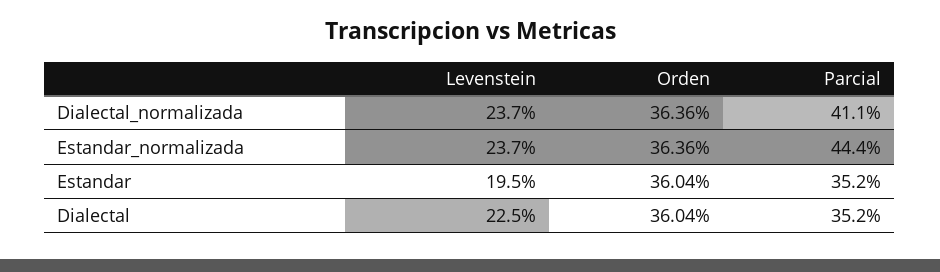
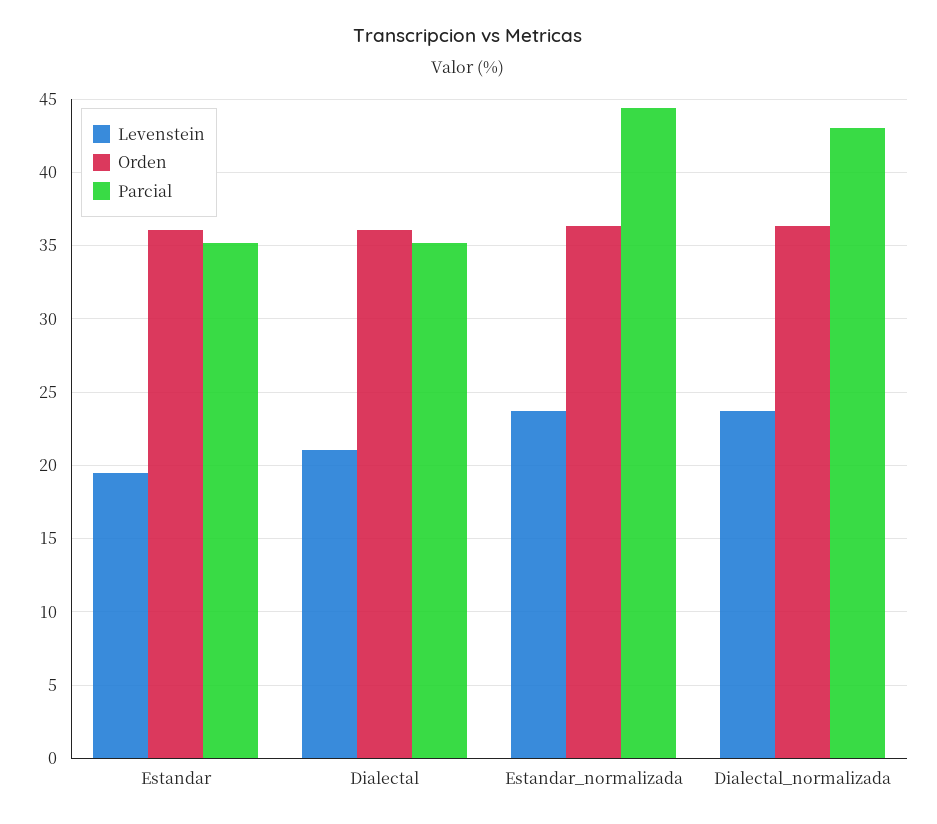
  {
    "Levenstein": {
      "Dialectal_normalizada": 23.7,
      "Estandar_normalizada": 23.7,
      "Estandar": 19.5,
-     "Dialectal": 22.5
+     "Dialectal": 21
    },
    "Orden": {
      "Dialectal_normalizada": 36.36,
      "Estandar_normalizada": 36.36,
      "Estandar": 36.04,
      "Dialectal": 36.04
    },
    "Parcial": {
-     "Dialectal_normalizada": 41.1,
+     "Dialectal_normalizada": 43,
      "Estandar_normalizada": 44.4,
      "Estandar": 35.2,
      "Dialectal": 35.2
    }
  }

